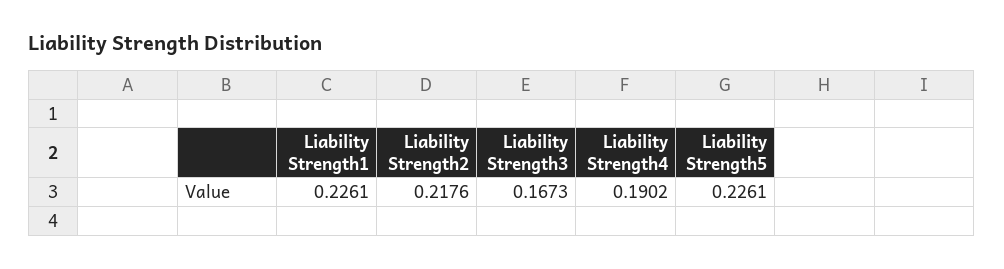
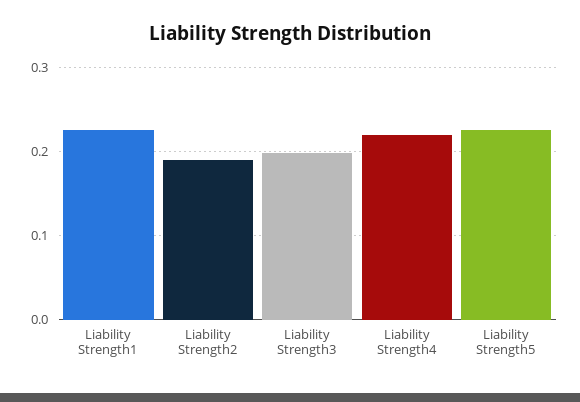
  {
    "Liability Strength1": 0.2261,
-   "Liability Strength2": 0.2176,
+   "Liability Strength2": 0.19,
-   "Liability Strength3": 0.1673,
+   "Liability Strength3": 0.2,
-   "Liability Strength4": 0.1902,
+   "Liability Strength4": 0.22,
    "Liability Strength5": 0.2261
  }

